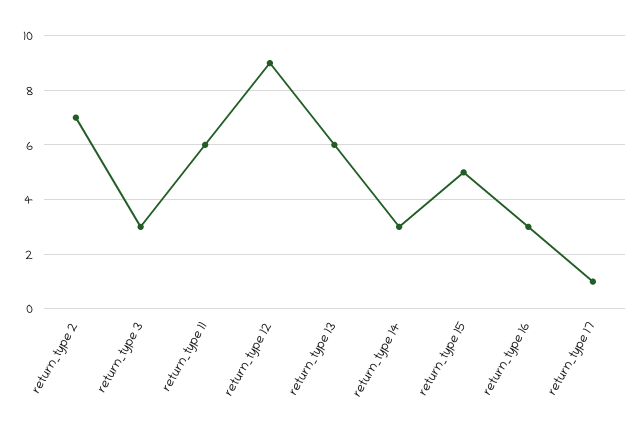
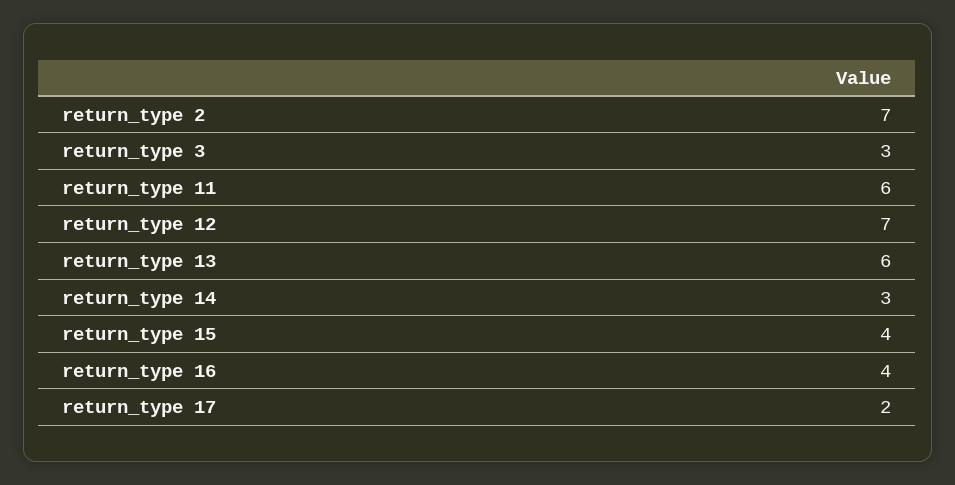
  {
    "return_type 2": 7,
    "return_type 3": 3,
    "return_type 11": 6,
-   "return_type 12": 9,
+   "return_type 12": 7,
    "return_type 13": 6,
    "return_type 14": 3,
-   "return_type 15": 5,
+   "return_type 15": 4,
-   "return_type 16": 3,
+   "return_type 16": 4,
-   "return_type 17": 1
+   "return_type 17": 2
  }

